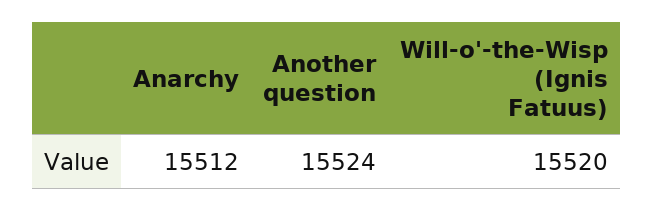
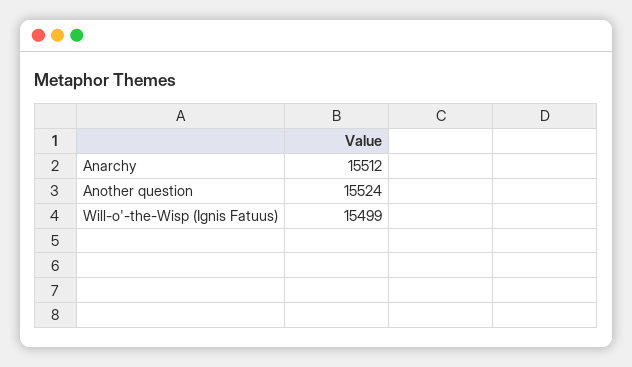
  {
    "Anarchy": 15512,
    "Another question": 15524,
-   "Will-o'-the-Wisp (Ignis Fatuus)": 15520
+   "Will-o'-the-Wisp (Ignis Fatuus)": 15499
  }

